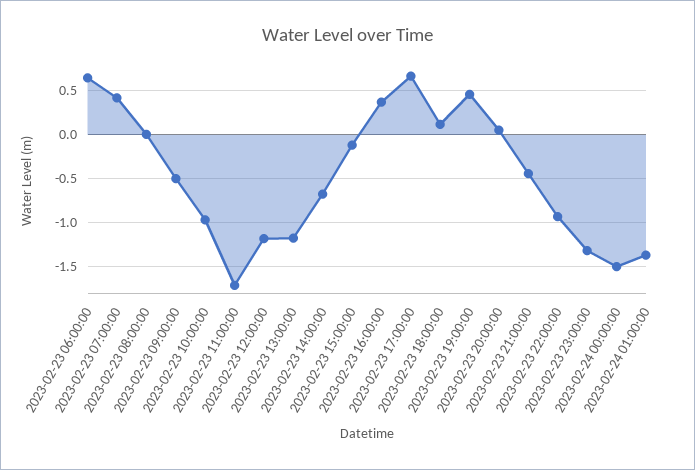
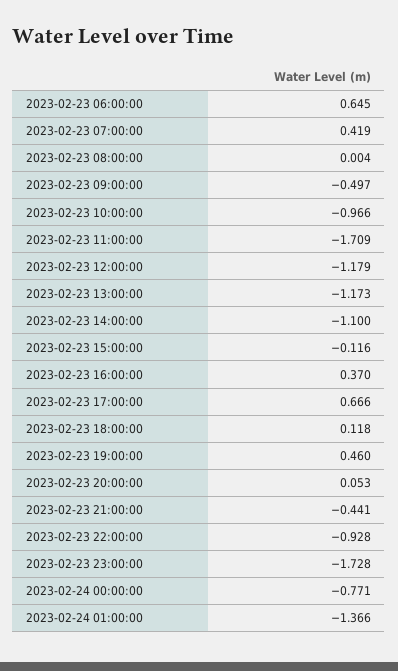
  {
    "2023-02-23 06:00:00": 0.645,
    "2023-02-23 07:00:00": 0.419,
    "2023-02-23 08:00:00": 0.004,
    "2023-02-23 09:00:00": -0.497,
    "2023-02-23 10:00:00": -0.966,
    "2023-02-23 11:00:00": -1.709,
    "2023-02-23 12:00:00": -1.179,
    "2023-02-23 13:00:00": -1.173,
-   "2023-02-23 14:00:00": -0.7,
+   "2023-02-23 14:00:00": -1.1,
    "2023-02-23 15:00:00": -0.116,
    "2023-02-23 16:00:00": 0.37,
    "2023-02-23 17:00:00": 0.666,
    "2023-02-23 18:00:00": 0.118,
    "2023-02-23 19:00:00": 0.46,
    "2023-02-23 20:00:00": 0.053,
    "2023-02-23 21:00:00": -0.441,
    "2023-02-23 22:00:00": -0.928,
-   "2023-02-23 23:00:00": -1.3,
+   "2023-02-23 23:00:00": -1.728,
-   "2023-02-24 00:00:00": -1.5,
+   "2023-02-24 00:00:00": -0.771,
    "2023-02-24 01:00:00": -1.366
  }

